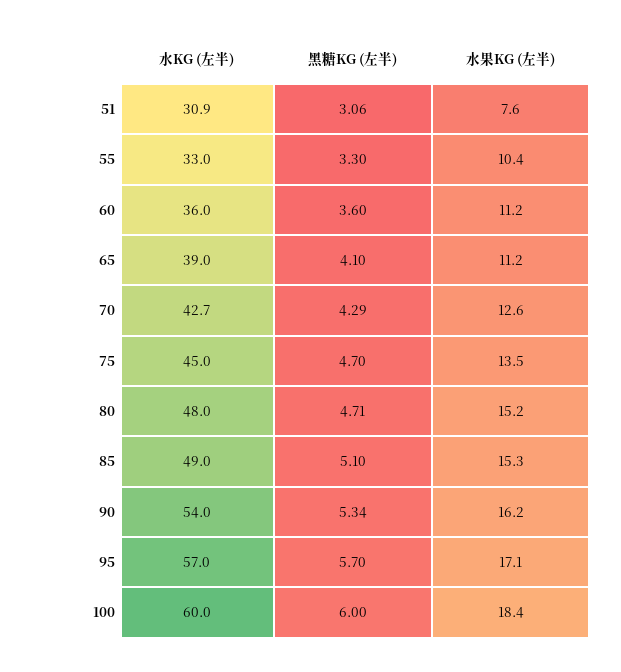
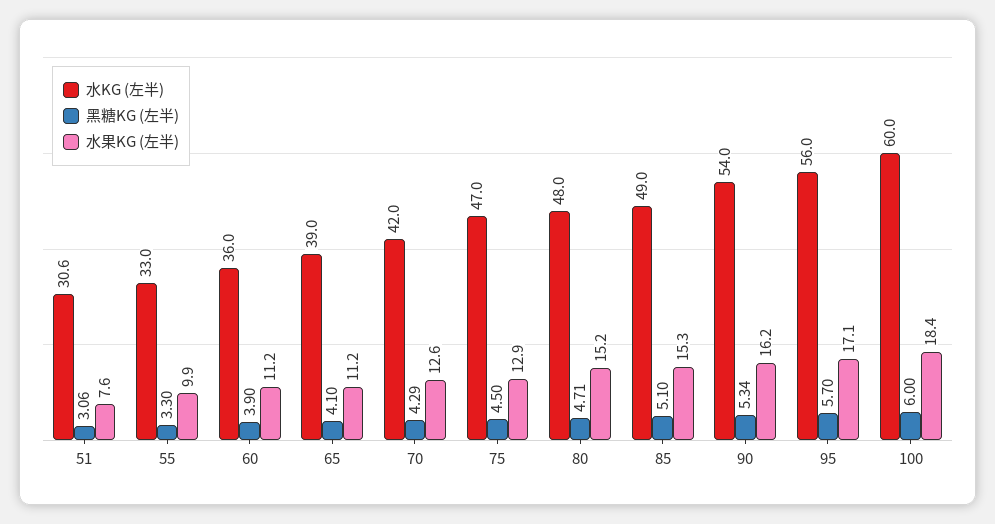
  {
    "水KG (左半)": {
-     "51": 30.9,
+     "51": 30.6,
      "55": 33,
      "60": 36,
      "65": 39,
-     "70": 42.7,
+     "70": 42,
-     "75": 45,
+     "75": 47,
      "80": 48,
      "85": 49,
      "90": 54,
-     "95": 57,
+     "95": 56,
      "100": 60
    },
    "黑糖KG (左半)": {
      "51": 3.06,
      "55": 3.3,
-     "60": 3.6,
+     "60": 3.9,
      "65": 4.1,
      "70": 4.29,
-     "75": 4.7,
+     "75": 4.5,
      "80": 4.71,
      "85": 5.1,
      "90": 5.34,
      "95": 5.7,
      "100": 6
    },
    "水果KG (左半)": {
      "51": 7.6,
-     "55": 10.4,
+     "55": 9.9,
      "60": 11.2,
      "65": 11.2,
      "70": 12.6,
-     "75": 13.5,
+     "75": 12.9,
      "80": 15.2,
      "85": 15.3,
      "90": 16.2,
      "95": 17.1,
      "100": 18.4
    }
  }

